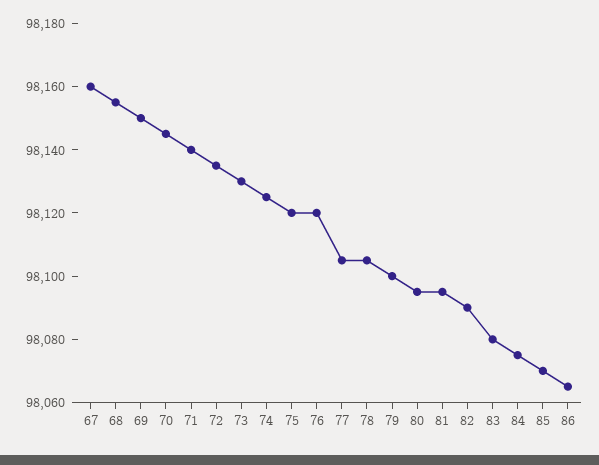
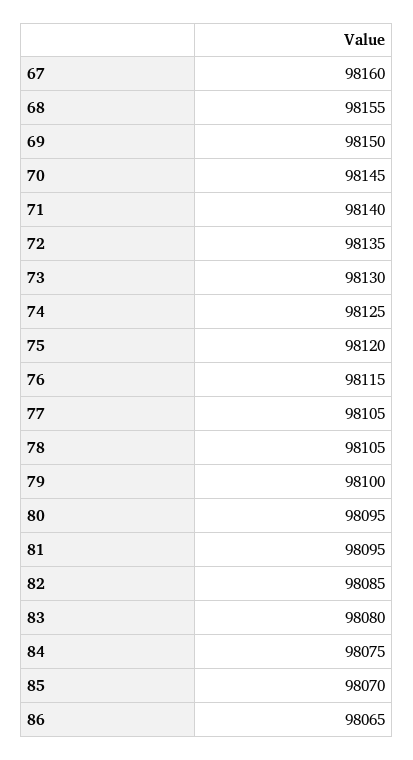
  {
    "67": 98160,
    "68": 98155,
    "69": 98150,
    "70": 98145,
    "71": 98140,
    "72": 98135,
    "73": 98130,
    "74": 98125,
    "75": 98120,
-   "76": 98120,
+   "76": 98115,
    "77": 98105,
    "78": 98105,
    "79": 98100,
    "80": 98095,
    "81": 98095,
-   "82": 98090,
+   "82": 98085,
    "83": 98080,
    "84": 98075,
    "85": 98070,
    "86": 98065
  }

